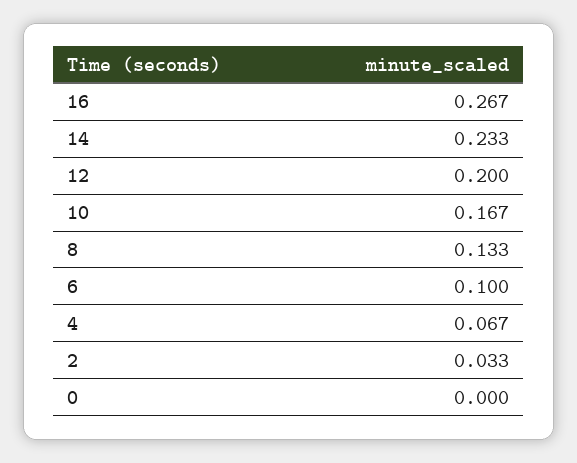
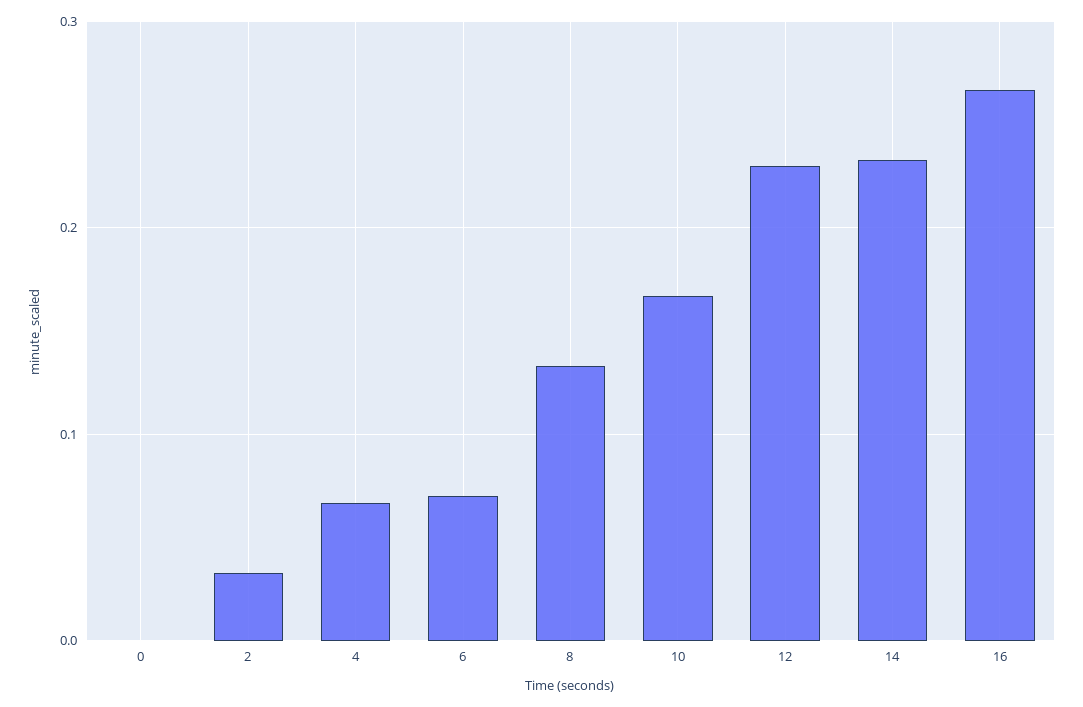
  {
    "16": 0.267,
    "14": 0.233,
-   "12": 0.2,
+   "12": 0.23,
    "10": 0.167,
    "8": 0.133,
-   "6": 0.1,
+   "6": 0.07,
    "4": 0.067,
    "2": 0.033,
    "0": 0
  }

